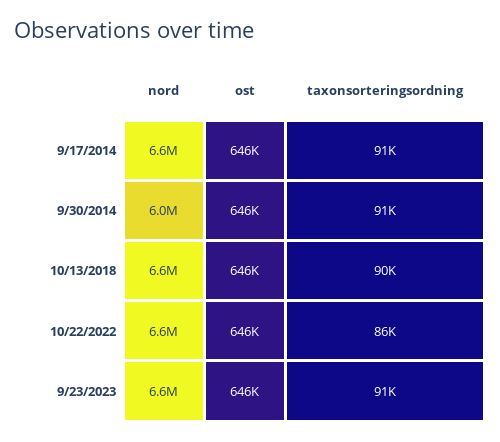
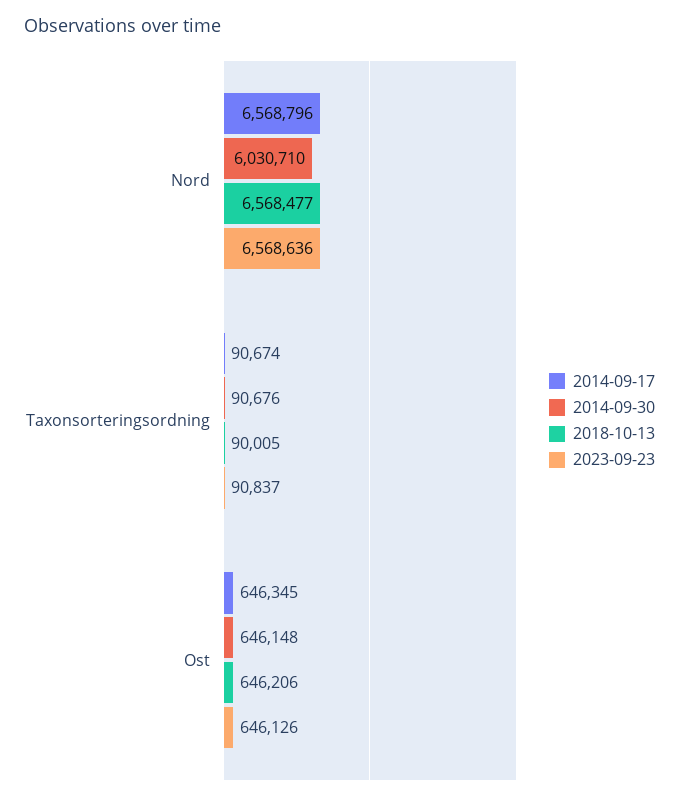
  {
    "9/17/2014": {
      "nord": 6568796,
      "ost": 646345,
      "taxonsorteringsordning": 90674
    },
    "9/30/2014": {
      "nord": 6030710,
      "ost": 646148,
      "taxonsorteringsordning": 90676
    },
    "10/13/2018": {
      "nord": 6568477,
      "ost": 646206,
      "taxonsorteringsordning": 90005
    },
-   "10/22/2022": {
-     "nord": 6600000,
-     "ost": 646000,
-     "taxonsorteringsordning": 86000
-   },
    "9/23/2023": {
      "nord": 6568636,
      "ost": 646126,
      "taxonsorteringsordning": 90837
    }
  }

